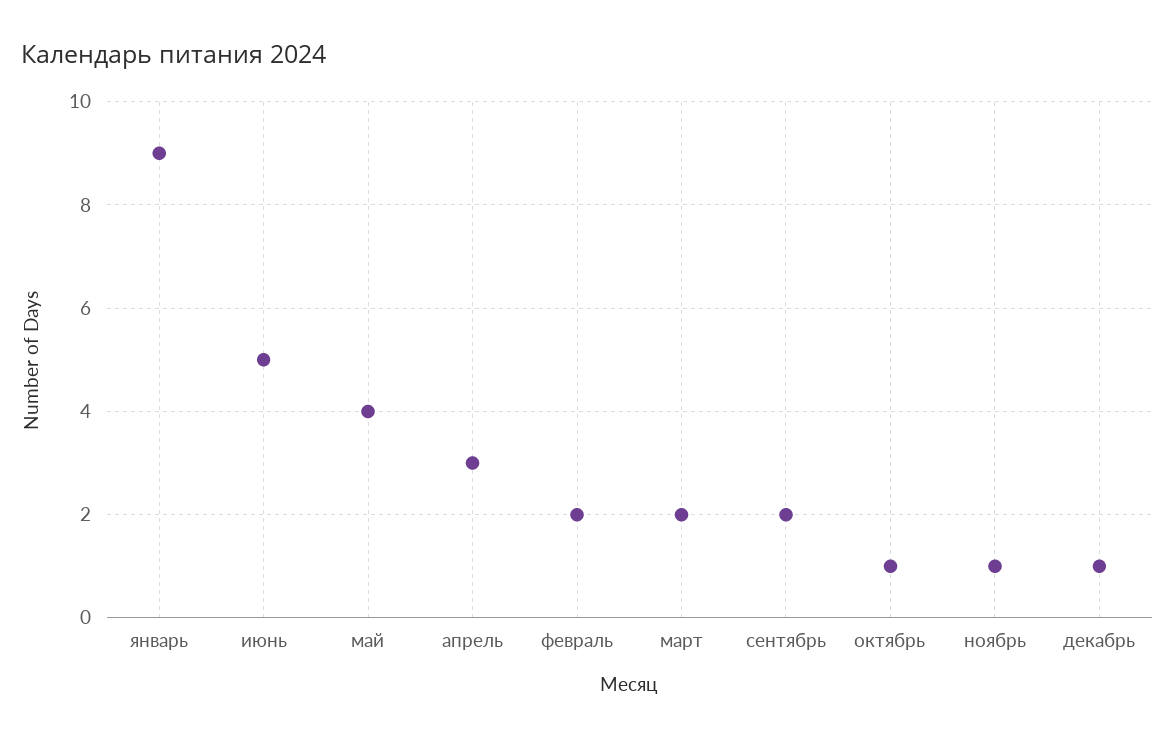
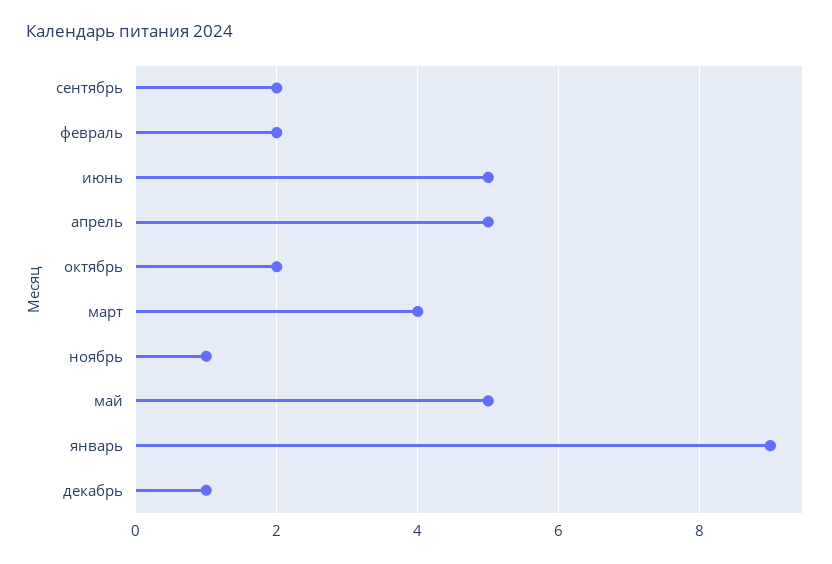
  {
    "январь": 9,
    "июнь": 5,
-   "май": 4,
+   "май": 5,
-   "апрель": 3,
+   "апрель": 5,
    "февраль": 2,
-   "март": 2,
+   "март": 4,
    "сентябрь": 2,
-   "октябрь": 1,
+   "октябрь": 2,
    "ноябрь": 1,
    "декабрь": 1
  }

